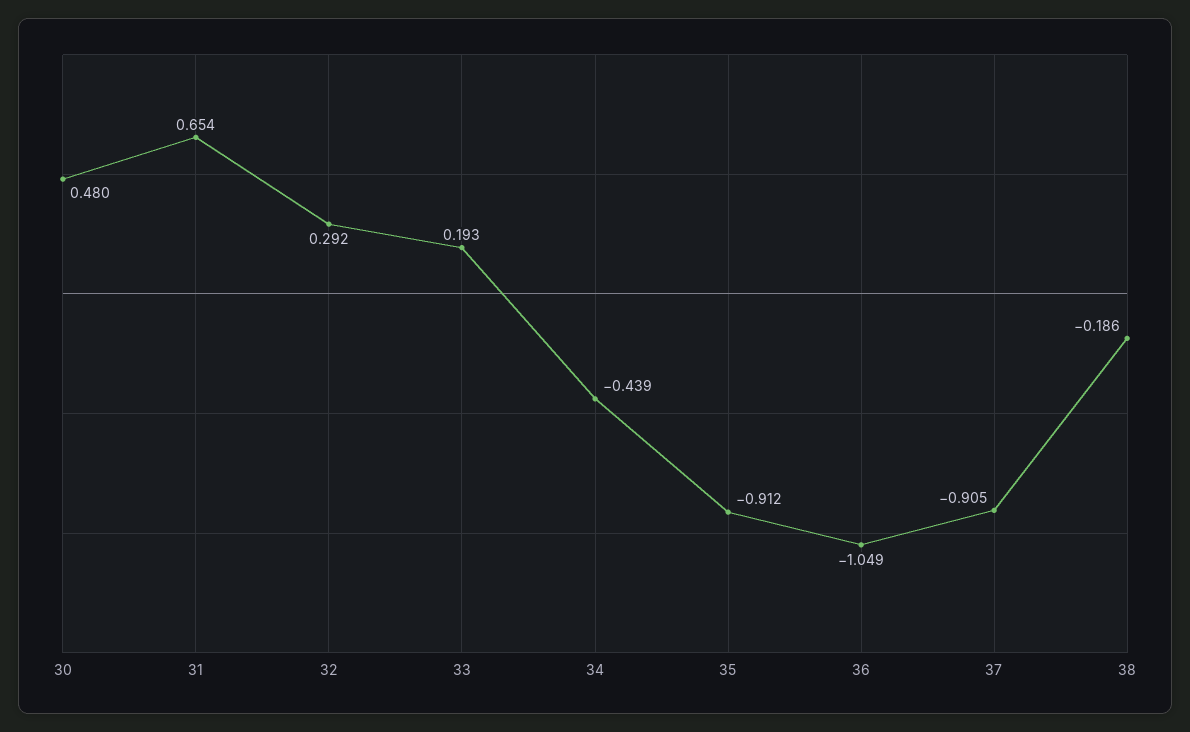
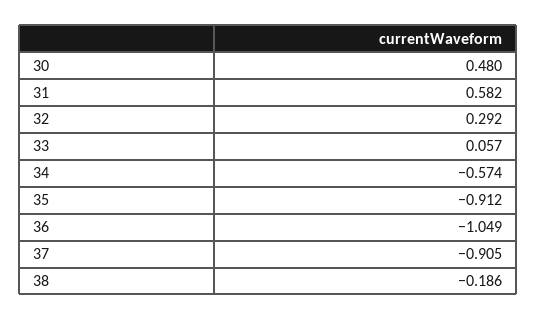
  {
    "30": 0.48,
-   "31": 0.654,
+   "31": 0.582,
    "32": 0.292,
-   "33": 0.193,
+   "33": 0.057,
-   "34": -0.439,
+   "34": -0.574,
    "35": -0.912,
    "36": -1.049,
    "37": -0.905,
    "38": -0.186
  }

